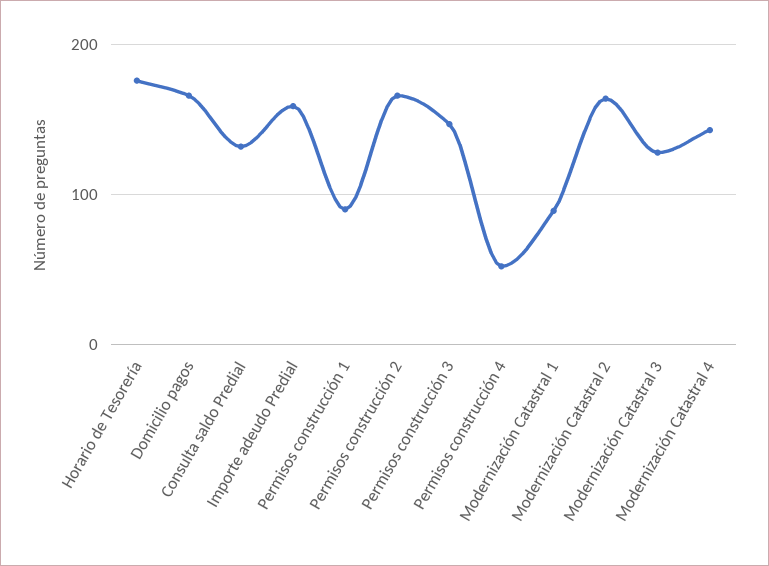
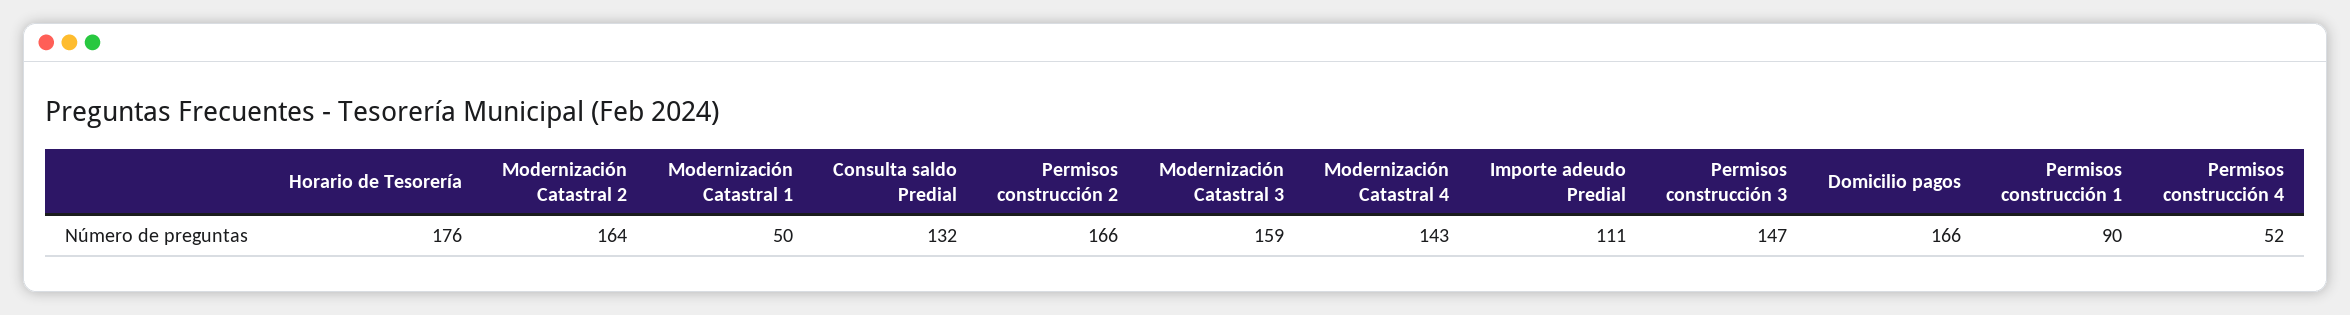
  {
    "Horario de Tesorería": 176,
    "Domicilio pagos": 166,
    "Consulta saldo Predial": 132,
-   "Importe adeudo Predial": 160,
+   "Importe adeudo Predial": 111,
    "Permisos construcción 1": 90,
    "Permisos construcción 2": 166,
    "Permisos construcción 3": 147,
    "Permisos construcción 4": 52,
-   "Modernización Catastral 1": 90,
+   "Modernización Catastral 1": 50,
    "Modernización Catastral 2": 164,
-   "Modernización Catastral 3": 130,
+   "Modernización Catastral 3": 159,
    "Modernización Catastral 4": 143
  }

